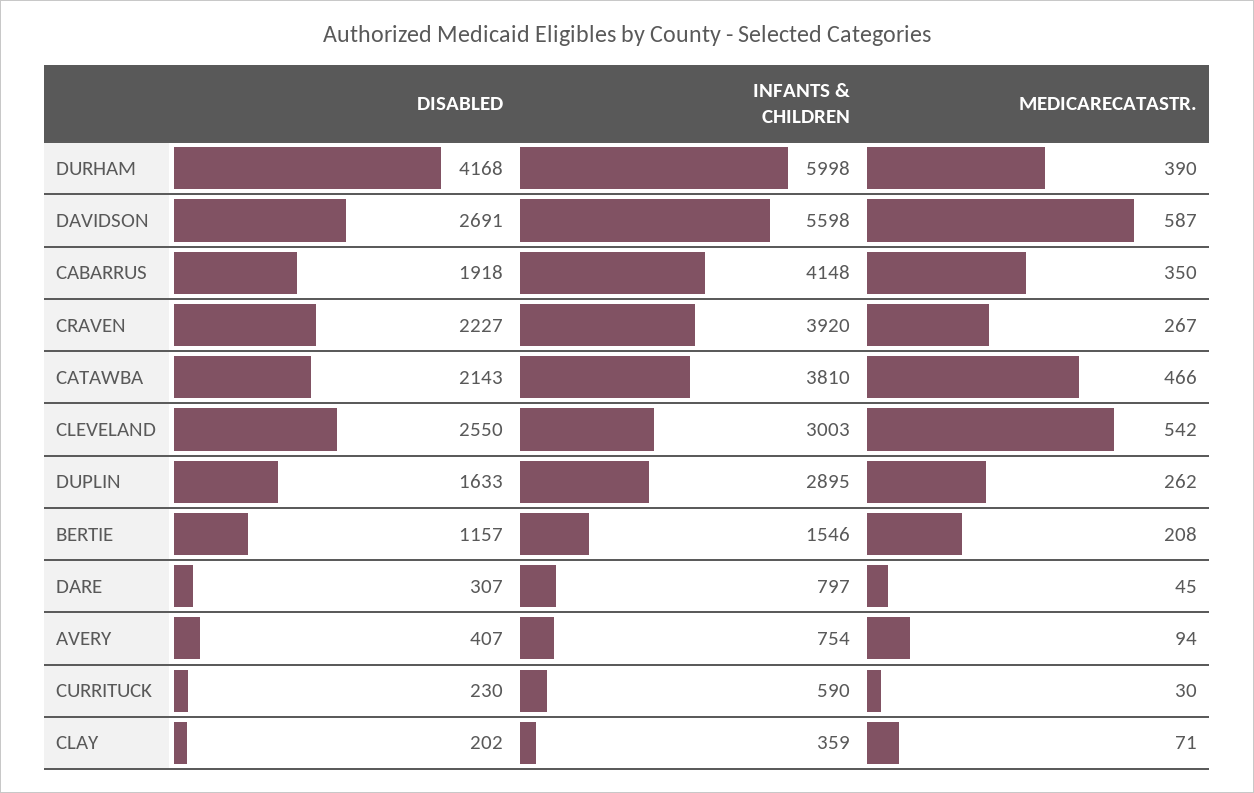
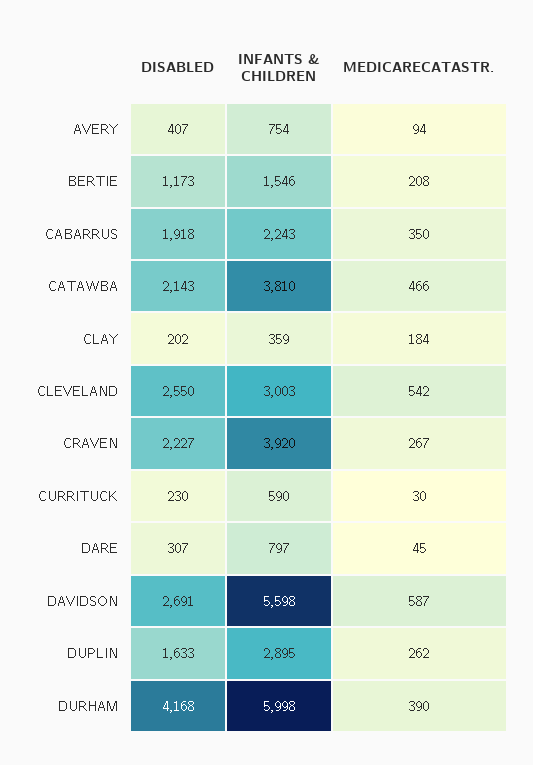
  {
    "DISABLED": {
      "DURHAM": 4168,
      "DAVIDSON": 2691,
      "CABARRUS": 1918,
      "CRAVEN": 2227,
      "CATAWBA": 2143,
      "CLEVELAND": 2550,
      "DUPLIN": 1633,
-     "BERTIE": 1157,
+     "BERTIE": 1173,
      "DARE": 307,
      "AVERY": 407,
      "CURRITUCK": 230,
      "CLAY": 202
    },
    "INFANTS & CHILDREN": {
      "DURHAM": 5998,
      "DAVIDSON": 5598,
-     "CABARRUS": 4148,
+     "CABARRUS": 2243,
      "CRAVEN": 3920,
      "CATAWBA": 3810,
      "CLEVELAND": 3003,
      "DUPLIN": 2895,
      "BERTIE": 1546,
      "DARE": 797,
      "AVERY": 754,
      "CURRITUCK": 590,
      "CLAY": 359
    },
    "MEDICARECATASTR.": {
      "DURHAM": 390,
      "DAVIDSON": 587,
      "CABARRUS": 350,
      "CRAVEN": 267,
      "CATAWBA": 466,
      "CLEVELAND": 542,
      "DUPLIN": 262,
      "BERTIE": 208,
      "DARE": 45,
      "AVERY": 94,
      "CURRITUCK": 30,
-     "CLAY": 71
+     "CLAY": 184
    }
  }

